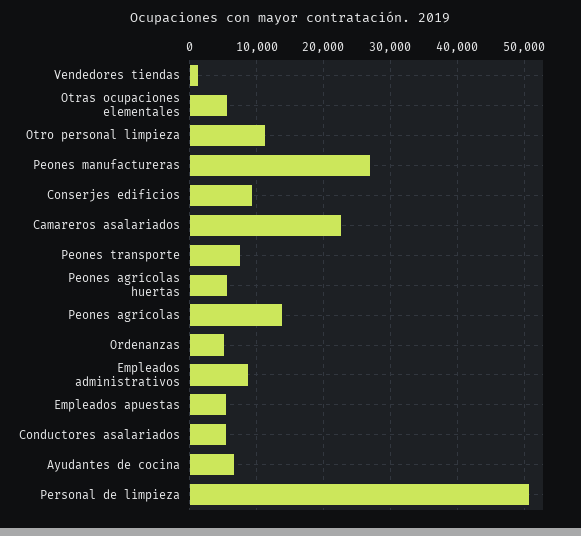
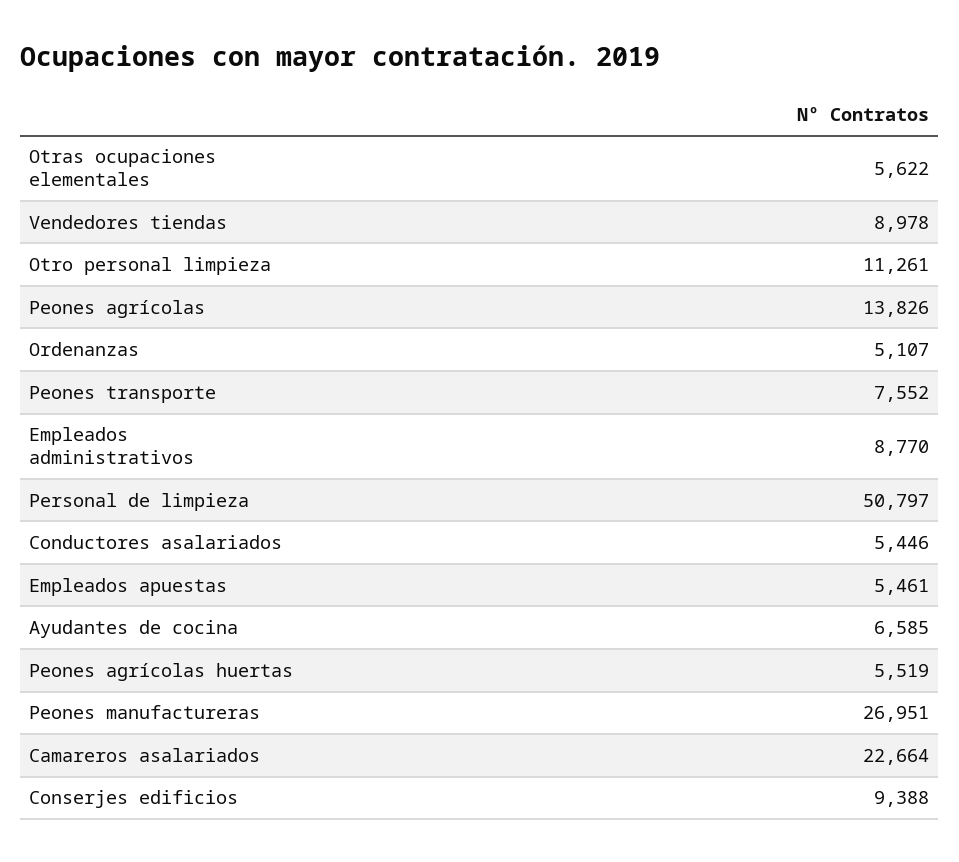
  {
-   "Vendedores tiendas": 1000,
+   "Vendedores tiendas": 8978,
    "Otras ocupaciones elementales": 5622,
    "Otro personal limpieza": 11261,
    "Peones manufactureras": 26951,
    "Conserjes edificios": 9388,
    "Camareros asalariados": 22664,
    "Peones transporte": 7552,
    "Peones agrícolas huertas": 5519,
    "Peones agrícolas": 13826,
    "Ordenanzas": 5107,
    "Empleados administrativos": 8770,
    "Empleados apuestas": 5461,
    "Conductores asalariados": 5446,
    "Ayudantes de cocina": 6585,
    "Personal de limpieza": 50797
  }

